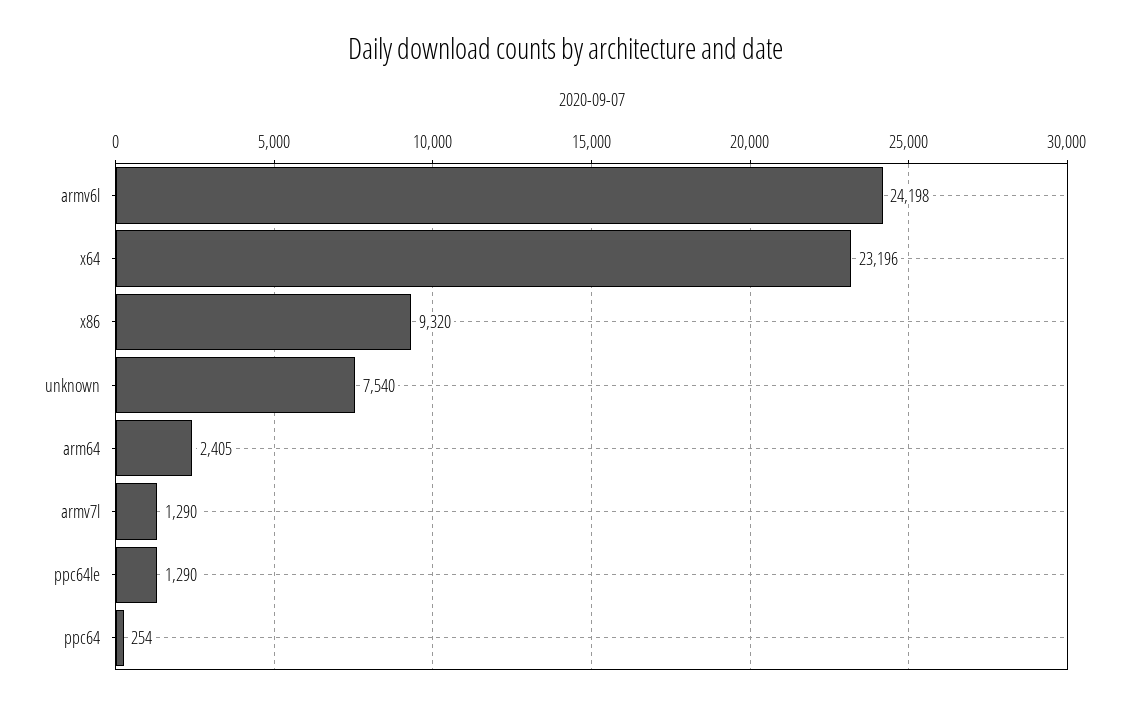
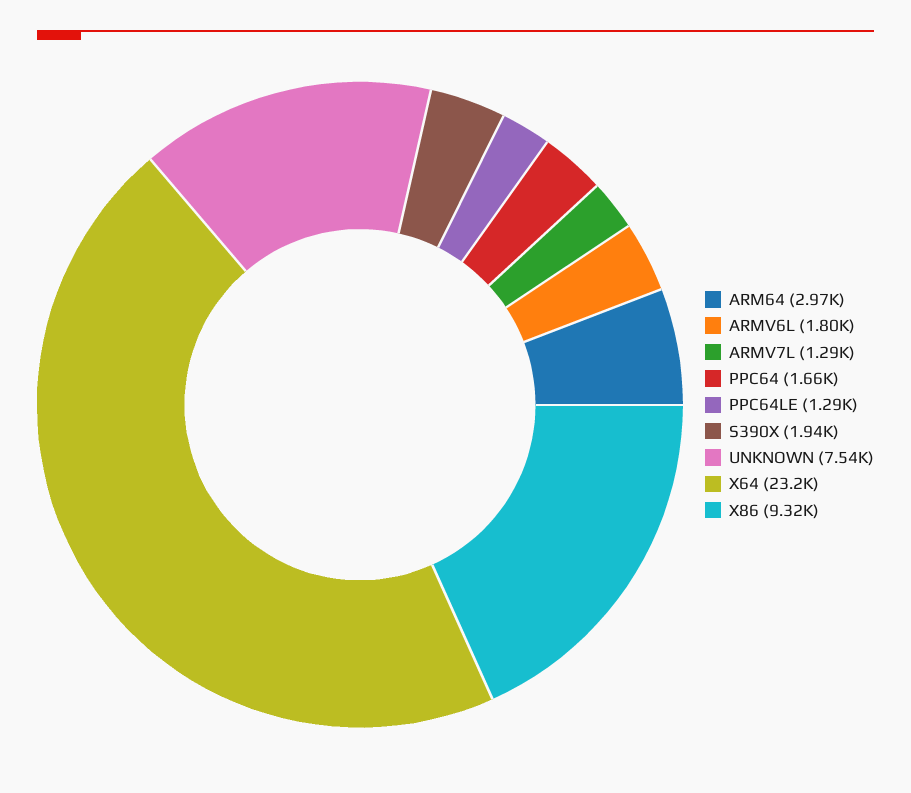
  {
-   "armv6l": 24198,
+   "armv6l": 1800,
    "x64": 23196,
    "x86": 9320,
    "unknown": 7540,
-   "arm64": 2405,
+   "arm64": 2970,
    "armv7l": 1290,
    "ppc64le": 1290,
-   "ppc64": 254
+   "ppc64": 1660,
+   "S390X": 1940
  }

